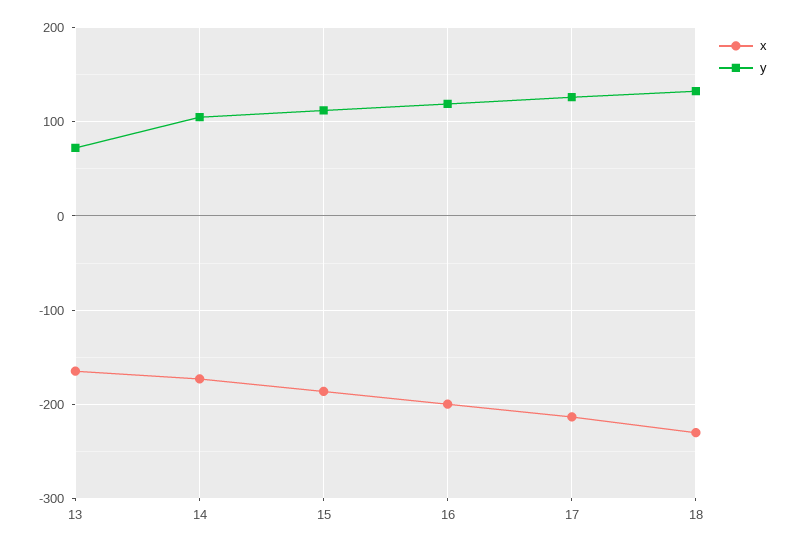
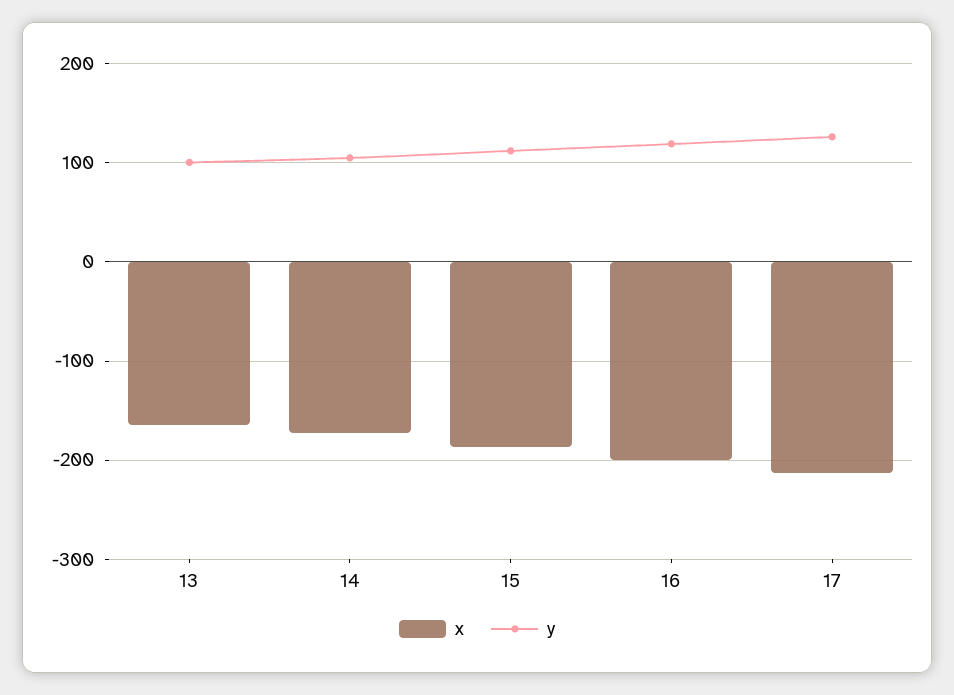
  {
    "x": {
      "13": -160,
      "14": -170,
      "15": -190,
      "16": -200,
-     "17": -210,
+     "17": -210
-     "18": -230
    },
    "y": {
-     "13": 70,
+     "13": 100,
      "14": 110,
      "15": 110,
      "16": 120,
-     "17": 130,
+     "17": 130
-     "18": 130
    }
  }

